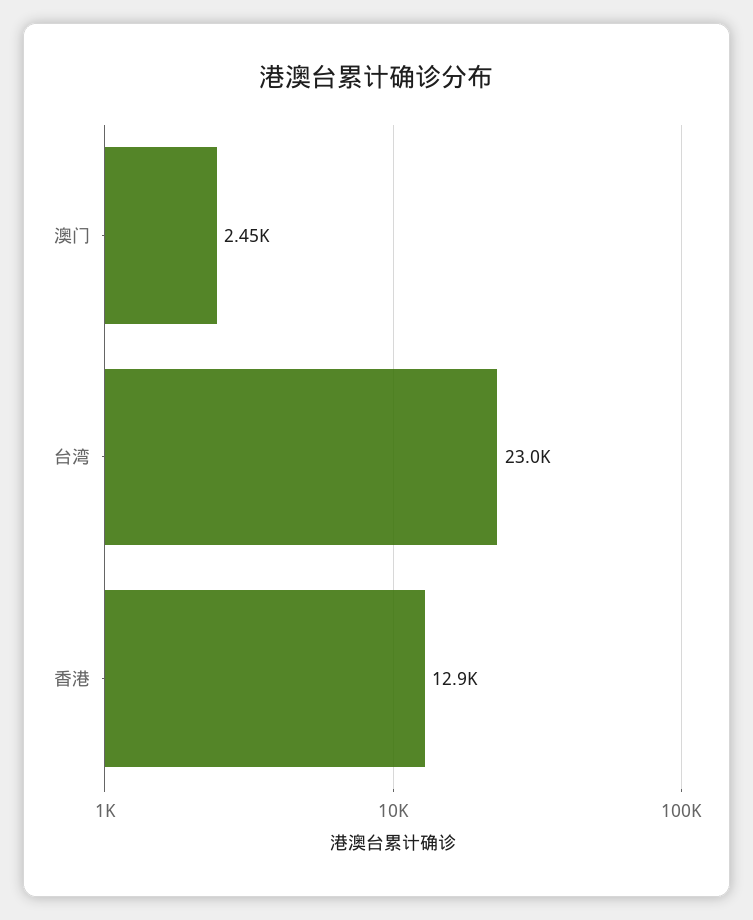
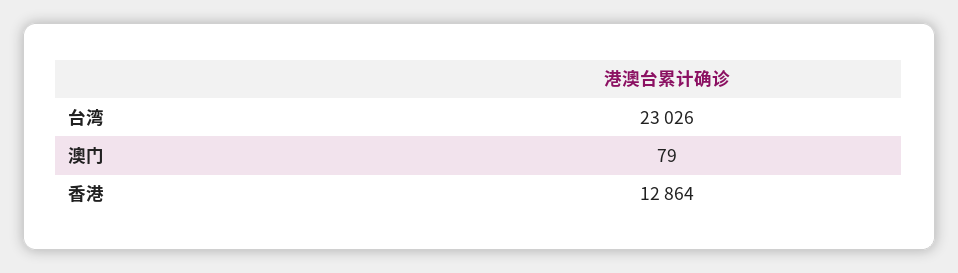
  {
-   "澳门": 2450,
+   "澳门": 79,
    "台湾": 23026,
    "香港": 12864
  }

